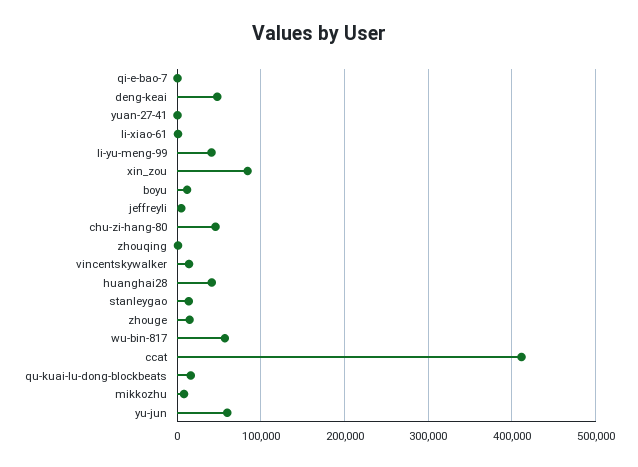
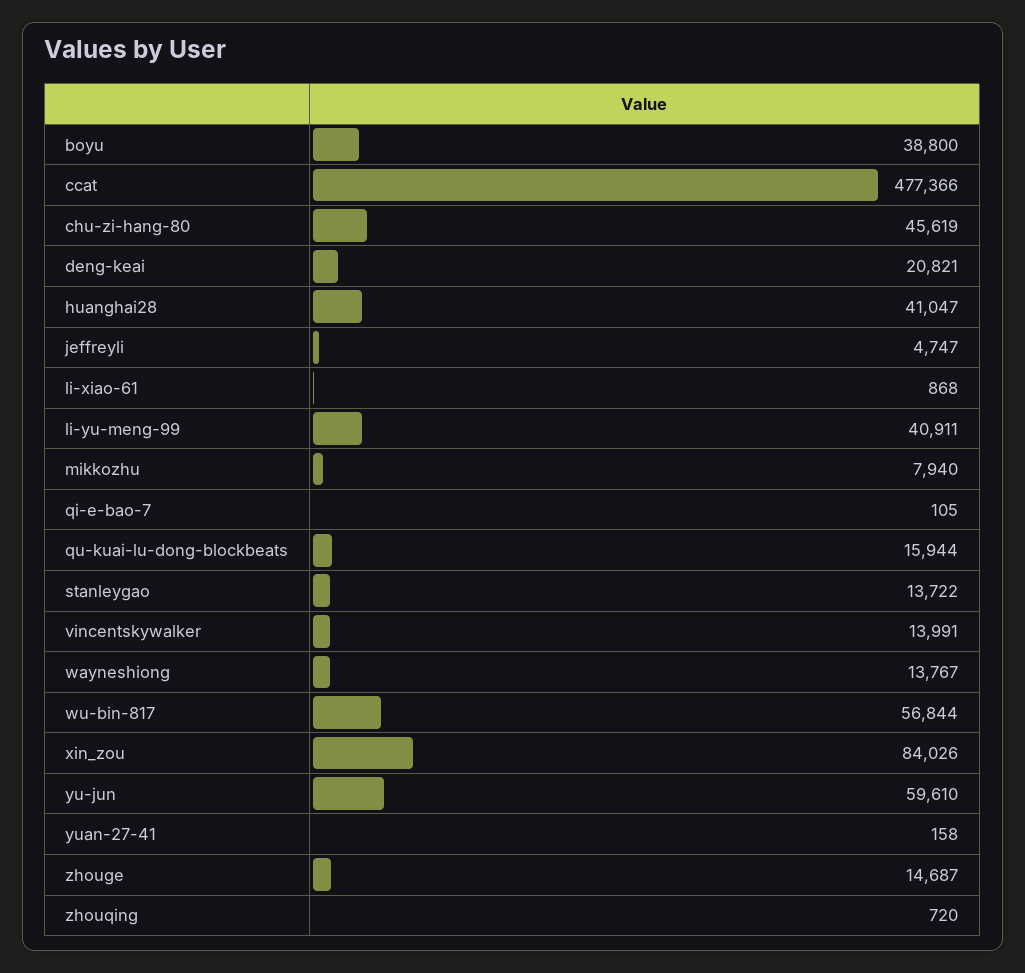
  {
    "qi-e-bao-7": 105,
-   "deng-keai": 50000,
+   "deng-keai": 20821,
    "yuan-27-41": 158,
    "li-xiao-61": 868,
    "li-yu-meng-99": 40911,
    "xin_zou": 84026,
-   "boyu": 10000,
+   "boyu": 38800,
    "jeffreyli": 4747,
    "chu-zi-hang-80": 45619,
    "zhouqing": 720,
    "vincentskywalker": 13991,
    "huanghai28": 41047,
    "stanleygao": 13722,
    "zhouge": 14687,
    "wu-bin-817": 56844,
-   "ccat": 410000,
+   "ccat": 477366,
    "qu-kuai-lu-dong-blockbeats": 15944,
    "mikkozhu": 7940,
-   "yu-jun": 59610
+   "yu-jun": 59610,
+   "wayneshiong": 13767
  }

